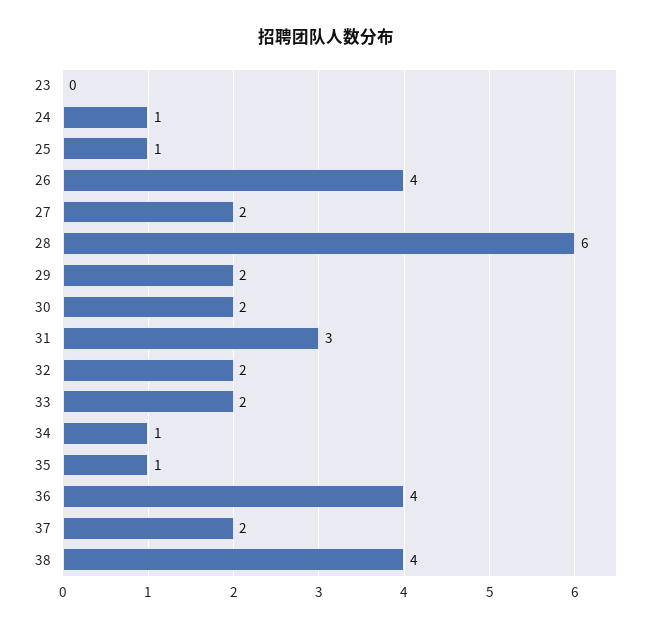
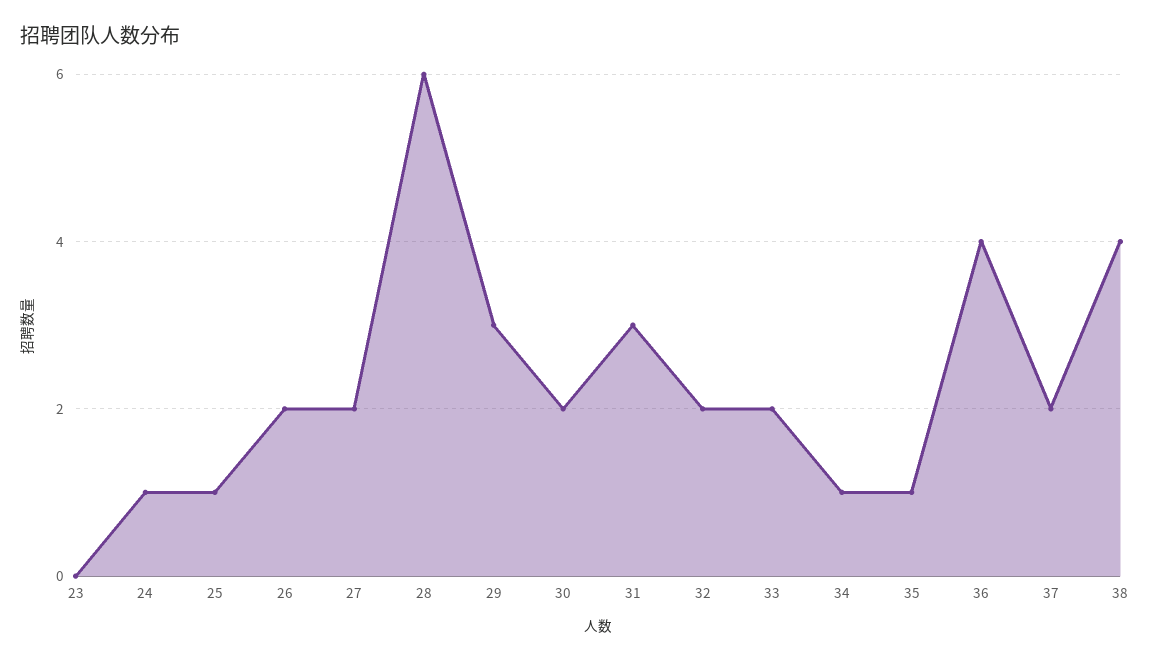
  {
    "23": 0,
    "24": 1,
    "25": 1,
-   "26": 4,
+   "26": 2,
    "27": 2,
    "28": 6,
-   "29": 2,
+   "29": 3,
    "30": 2,
    "31": 3,
    "32": 2,
    "33": 2,
    "34": 1,
    "35": 1,
    "36": 4,
    "37": 2,
    "38": 4
  }

